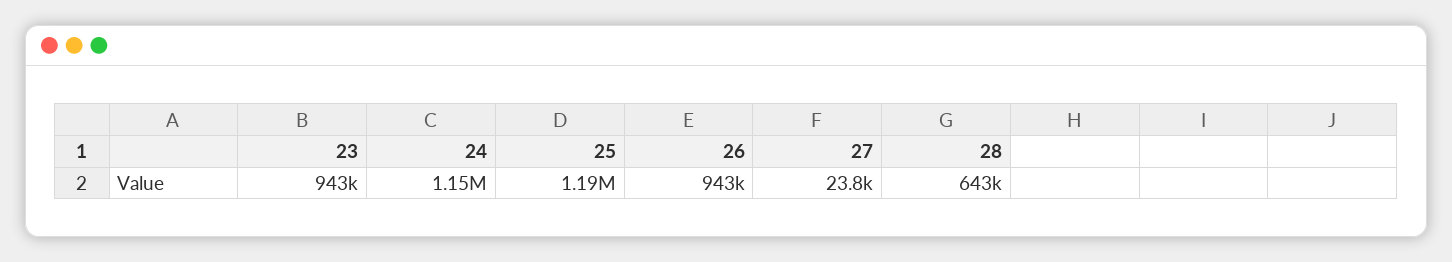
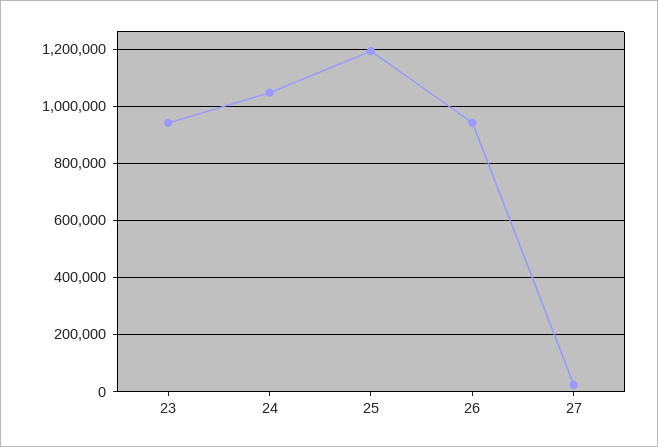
  {
    "23": 943000,
-   "24": 1150000,
+   "24": 1050000,
    "25": 1190000,
    "26": 943000,
-   "27": 23800,
+   "27": 23800
-   "28": 643000
  }

